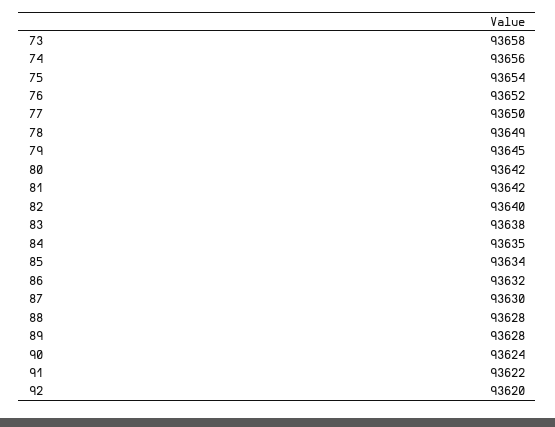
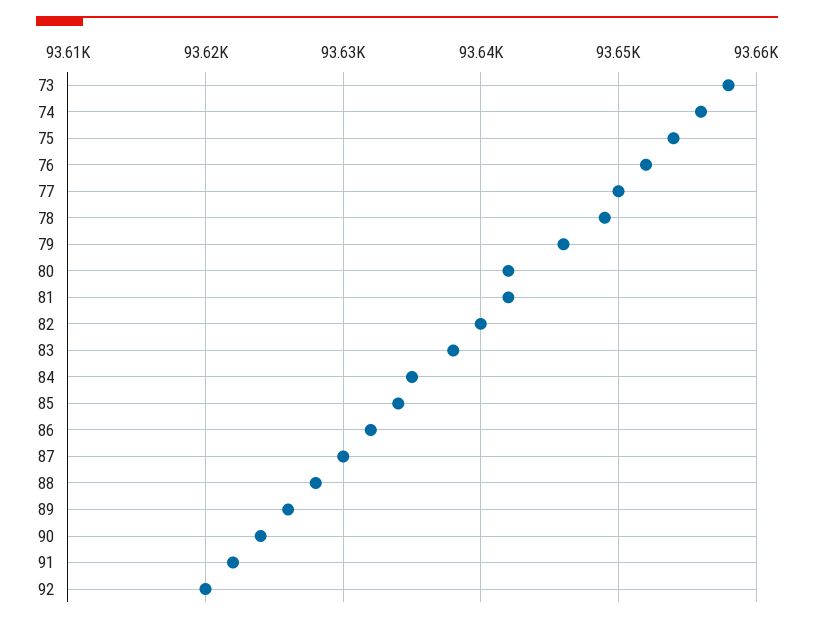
  {
    "73": 93658,
    "74": 93656,
    "75": 93654,
    "76": 93652,
    "77": 93650,
    "78": 93649,
-   "79": 93645,
+   "79": 93646,
    "80": 93642,
    "81": 93642,
    "82": 93640,
    "83": 93638,
    "84": 93635,
    "85": 93634,
    "86": 93632,
    "87": 93630,
    "88": 93628,
-   "89": 93628,
+   "89": 93626,
    "90": 93624,
    "91": 93622,
    "92": 93620
  }

